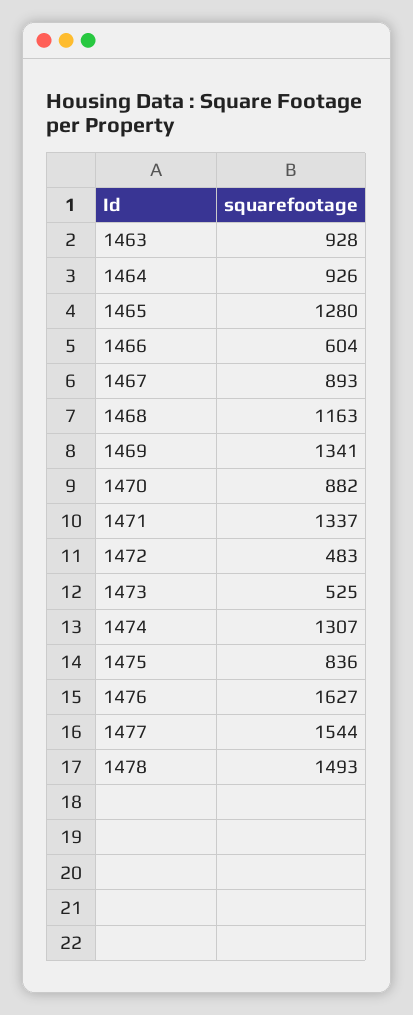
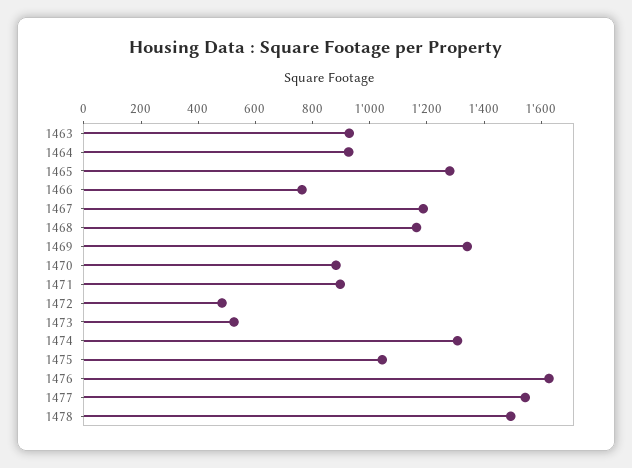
  {
    "1463": 928,
    "1464": 926,
    "1465": 1280,
-   "1466": 604,
+   "1466": 750,
-   "1467": 893,
+   "1467": 1200,
    "1468": 1163,
    "1469": 1341,
    "1470": 882,
-   "1471": 1337,
+   "1471": 900,
    "1472": 483,
    "1473": 525,
    "1474": 1307,
-   "1475": 836,
+   "1475": 1050,
    "1476": 1627,
    "1477": 1544,
    "1478": 1493
  }

